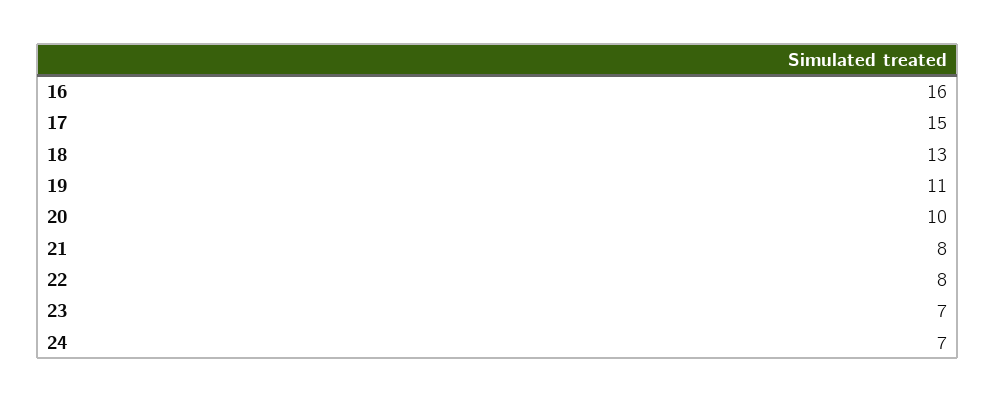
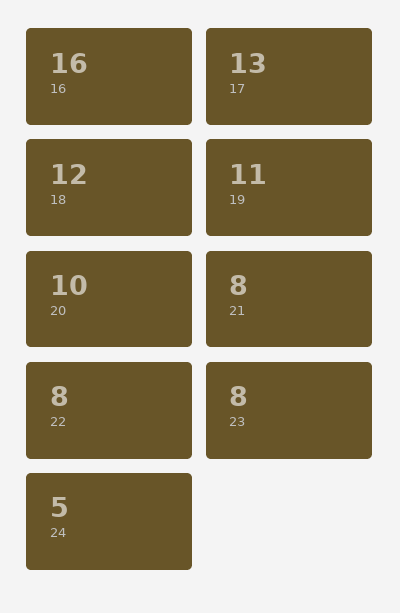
  {
    "16": 16,
-   "17": 15,
+   "17": 13,
-   "18": 13,
+   "18": 12,
    "19": 11,
    "20": 10,
    "21": 8,
    "22": 8,
-   "23": 7,
+   "23": 8,
-   "24": 7
+   "24": 5
  }

